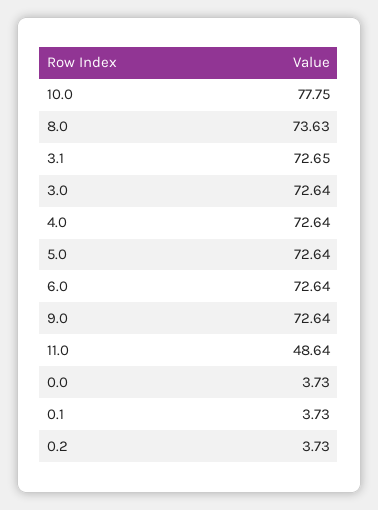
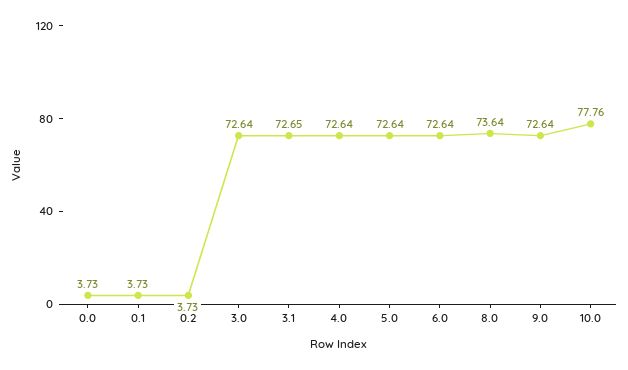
  {
-   "10.0": 77.75,
+   "10.0": 77.76,
-   "8.0": 73.63,
+   "8.0": 73.64,
    "3.1": 72.65,
    "3.0": 72.64,
    "4.0": 72.64,
    "5.0": 72.64,
    "6.0": 72.64,
    "9.0": 72.64,
-   "11.0": 48.64,
    "0.0": 3.73,
    "0.1": 3.73,
    "0.2": 3.73
  }

